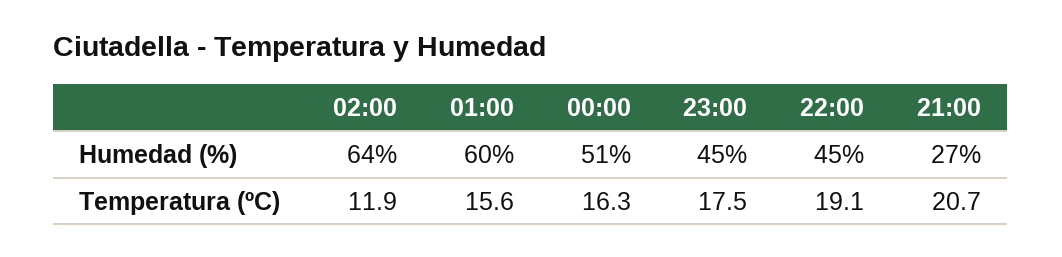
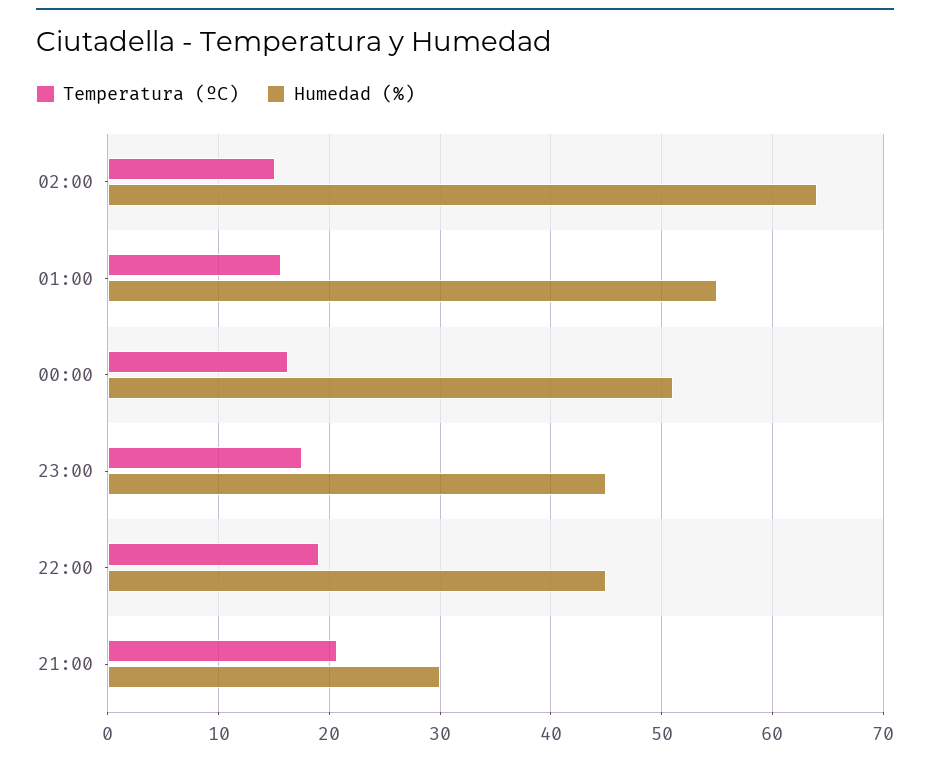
  {
    "Humedad (%)": {
      "02:00": 64,
-     "01:00": 60,
+     "01:00": 55,
      "00:00": 51,
      "23:00": 45,
      "22:00": 45,
-     "21:00": 27
+     "21:00": 30
    },
    "Temperatura (ºC)": {
-     "02:00": 11.9,
+     "02:00": 15,
      "01:00": 15.6,
      "00:00": 16.3,
      "23:00": 17.5,
      "22:00": 19.1,
      "21:00": 20.7
    }
  }

